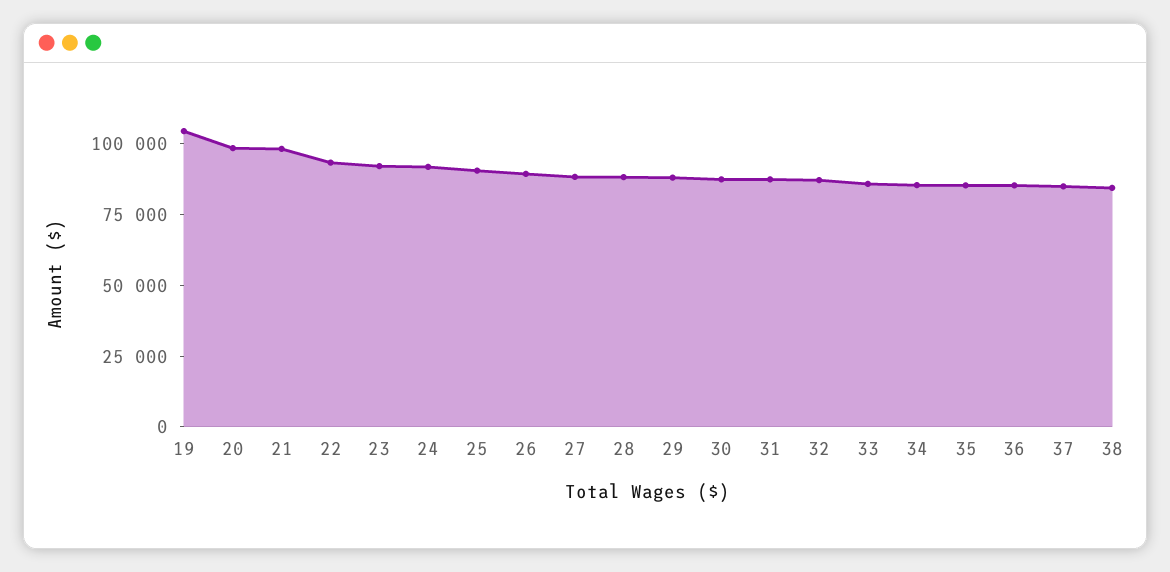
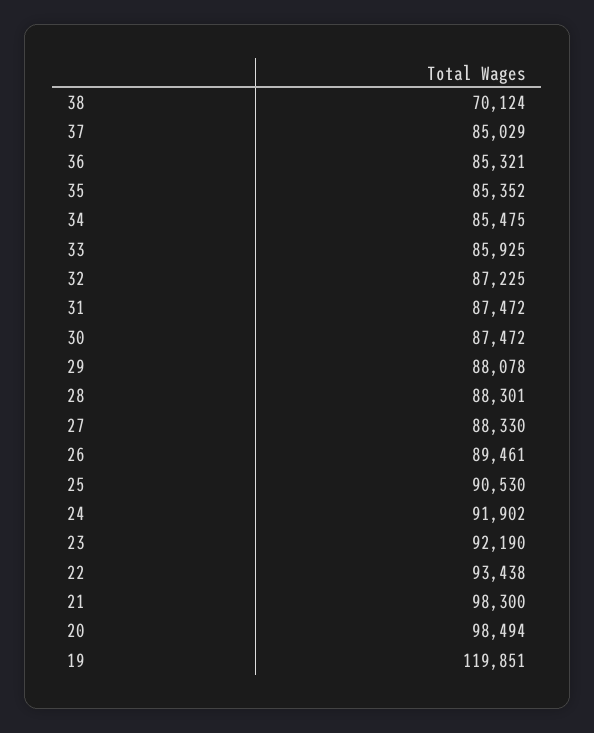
  {
-   "19": 105000,
+   "19": 119851,
    "20": 98494,
    "21": 98300,
    "22": 93438,
    "23": 92190,
    "24": 91902,
    "25": 90530,
    "26": 89461,
    "27": 88330,
    "28": 88301,
    "29": 88078,
    "30": 87472,
    "31": 87472,
    "32": 87225,
    "33": 85925,
    "34": 85475,
    "35": 85352,
    "36": 85321,
    "37": 85029,
-   "38": 85000
+   "38": 70124
  }

